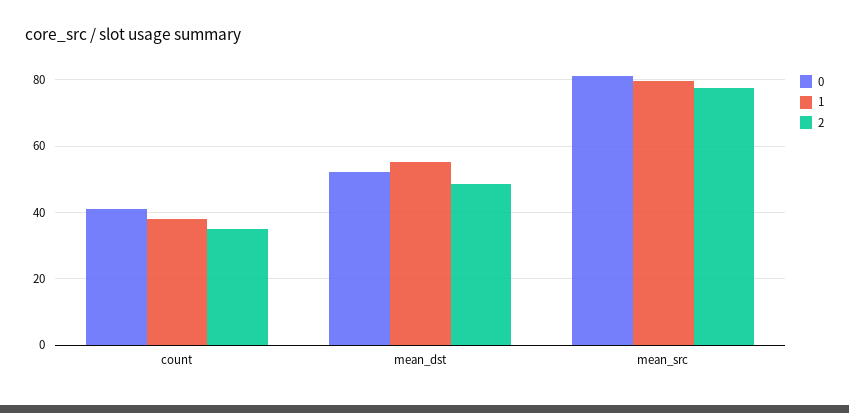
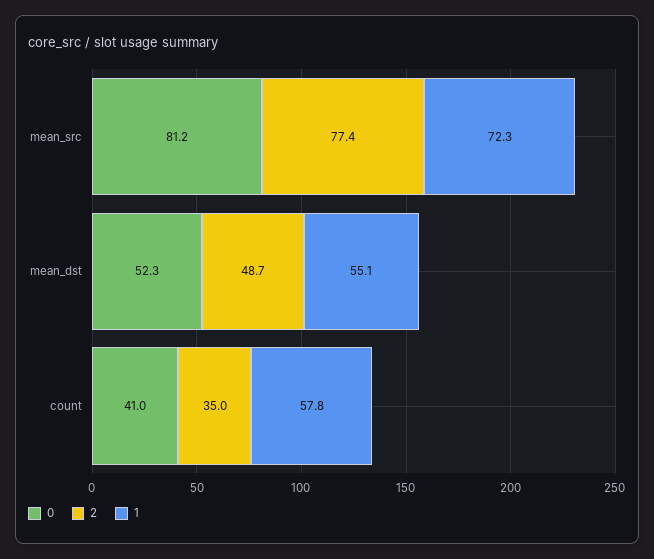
  {
    "0": {
      "count": 41,
      "mean_dst": 52.3,
      "mean_src": 81.2
    },
    "1": {
-     "count": 38,
+     "count": 57.8,
      "mean_dst": 55.1,
-     "mean_src": 80
+     "mean_src": 72.3
    },
    "2": {
      "count": 35,
      "mean_dst": 48.7,
      "mean_src": 77.4
    }
  }

